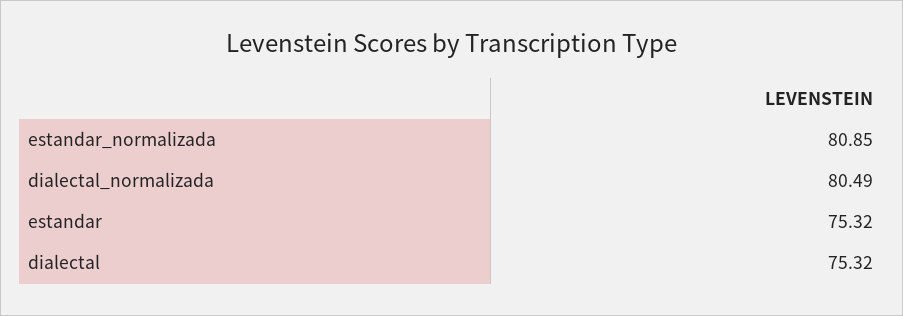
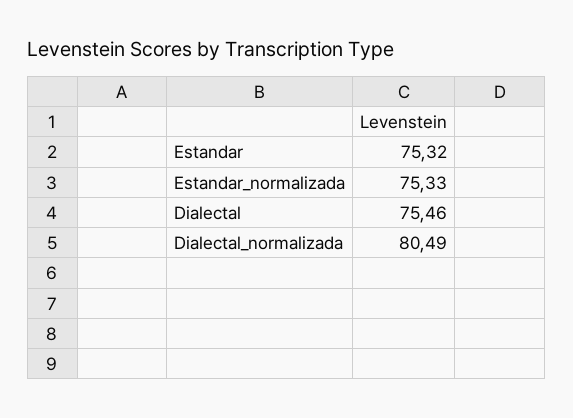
  {
-   "estandar_normalizada": 80.85,
+   "estandar_normalizada": 75.33,
    "dialectal_normalizada": 80.49,
    "estandar": 75.32,
-   "dialectal": 75.32
+   "dialectal": 75.46
  }

